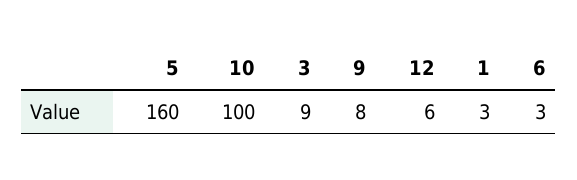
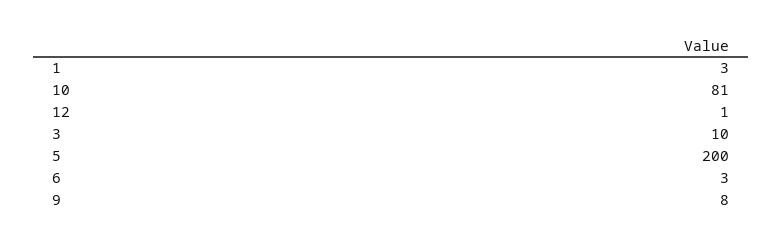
  {
-   "5": 160,
+   "5": 200,
-   "10": 100,
+   "10": 81,
-   "3": 9,
+   "3": 10,
    "9": 8,
-   "12": 6,
+   "12": 1,
    "1": 3,
    "6": 3
  }

